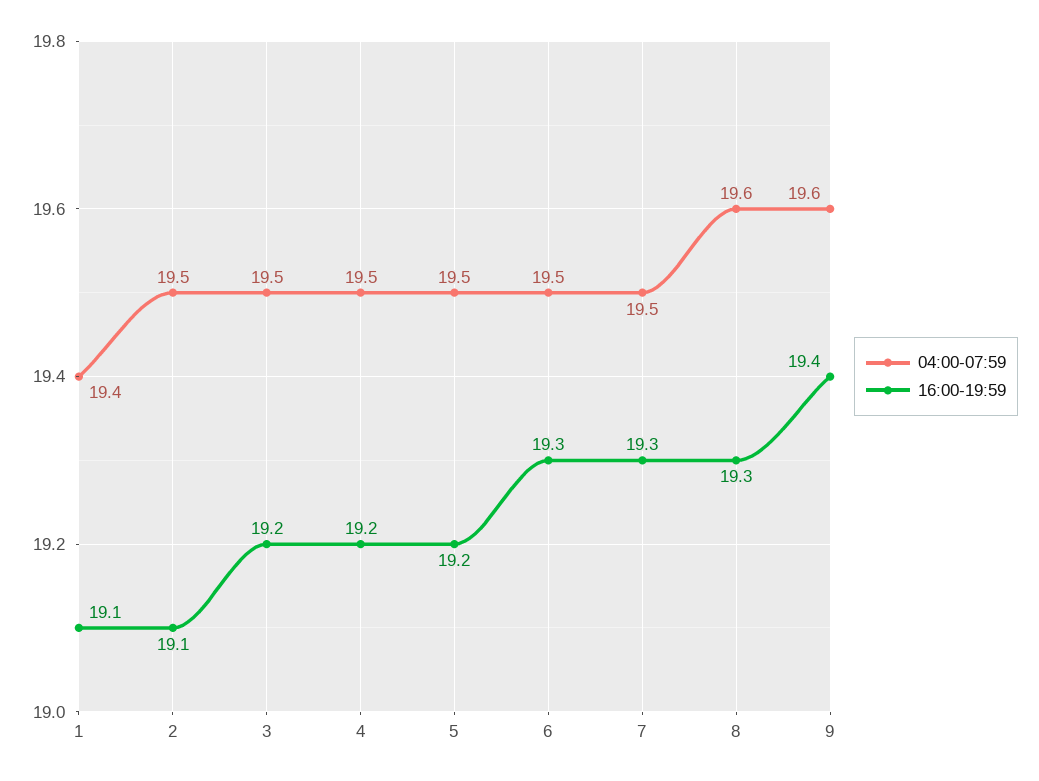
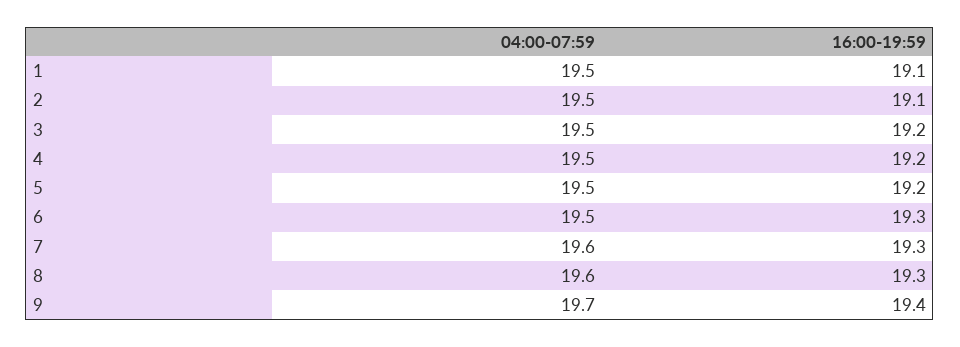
  {
    "04:00-07:59": {
-     "1": 19.4,
+     "1": 19.5,
      "2": 19.5,
      "3": 19.5,
      "4": 19.5,
      "5": 19.5,
      "6": 19.5,
-     "7": 19.5,
+     "7": 19.6,
      "8": 19.6,
-     "9": 19.6
+     "9": 19.7
    },
    "16:00-19:59": {
      "1": 19.1,
      "2": 19.1,
      "3": 19.2,
      "4": 19.2,
      "5": 19.2,
      "6": 19.3,
      "7": 19.3,
      "8": 19.3,
      "9": 19.4
    }
  }

